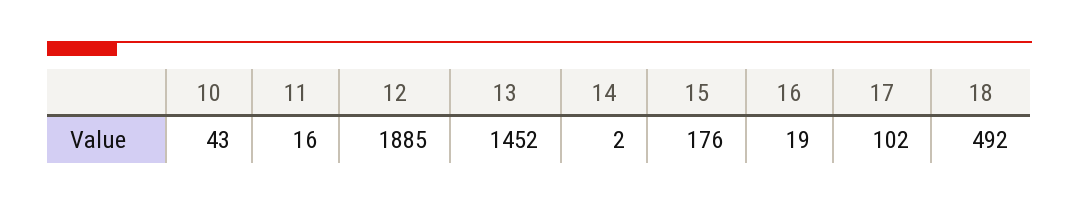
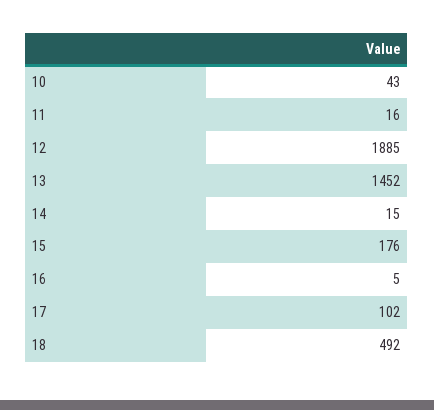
  {
    "10": 43,
    "11": 16,
    "12": 1885,
    "13": 1452,
-   "14": 2,
+   "14": 15,
    "15": 176,
-   "16": 19,
+   "16": 5,
    "17": 102,
    "18": 492
  }

